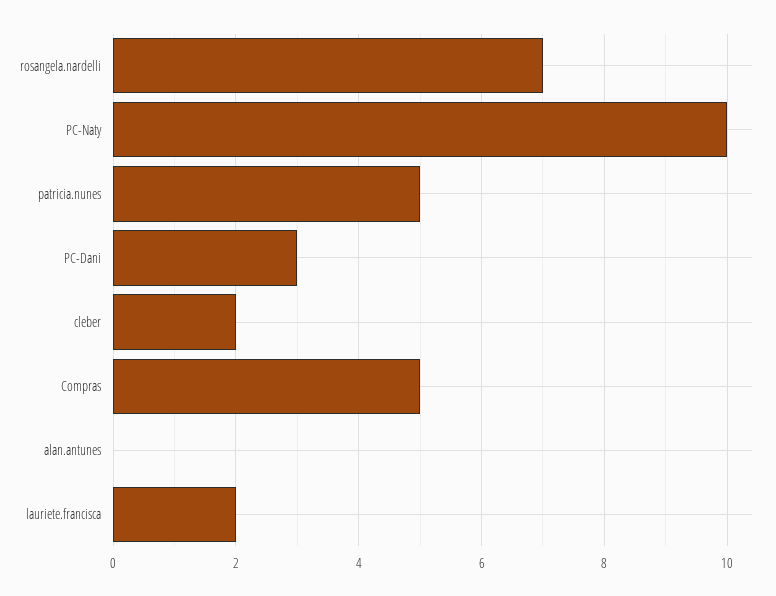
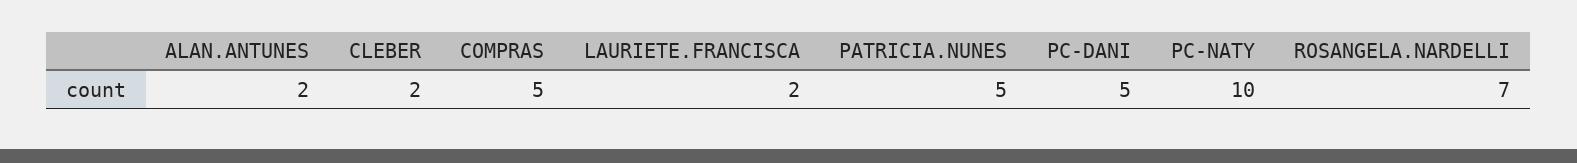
  {
    "rosangela.nardelli": 7,
    "PC-Naty": 10,
    "patricia.nunes": 5,
-   "PC-Dani": 3,
+   "PC-Dani": 5,
    "cleber": 2,
    "Compras": 5,
-   "alan.antunes": 0,
+   "alan.antunes": 2,
    "lauriete.francisca": 2
  }

